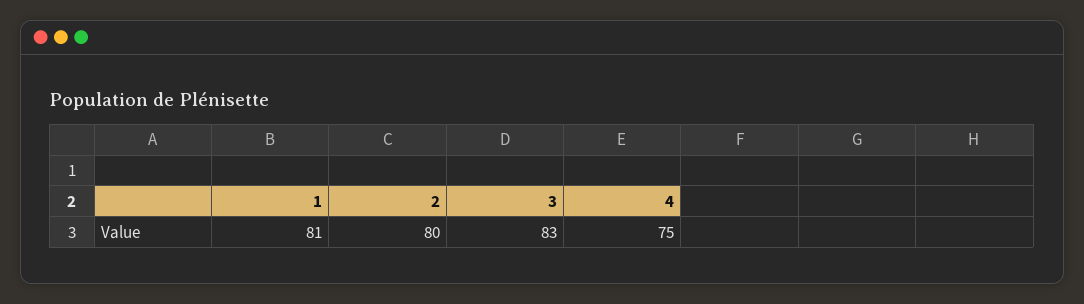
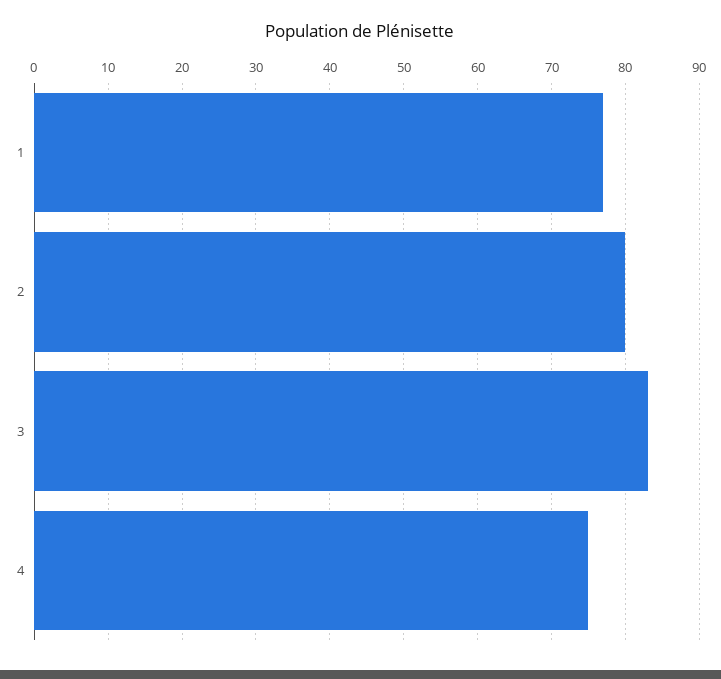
  {
-   "1": 81,
+   "1": 77,
    "2": 80,
    "3": 83,
    "4": 75
  }

